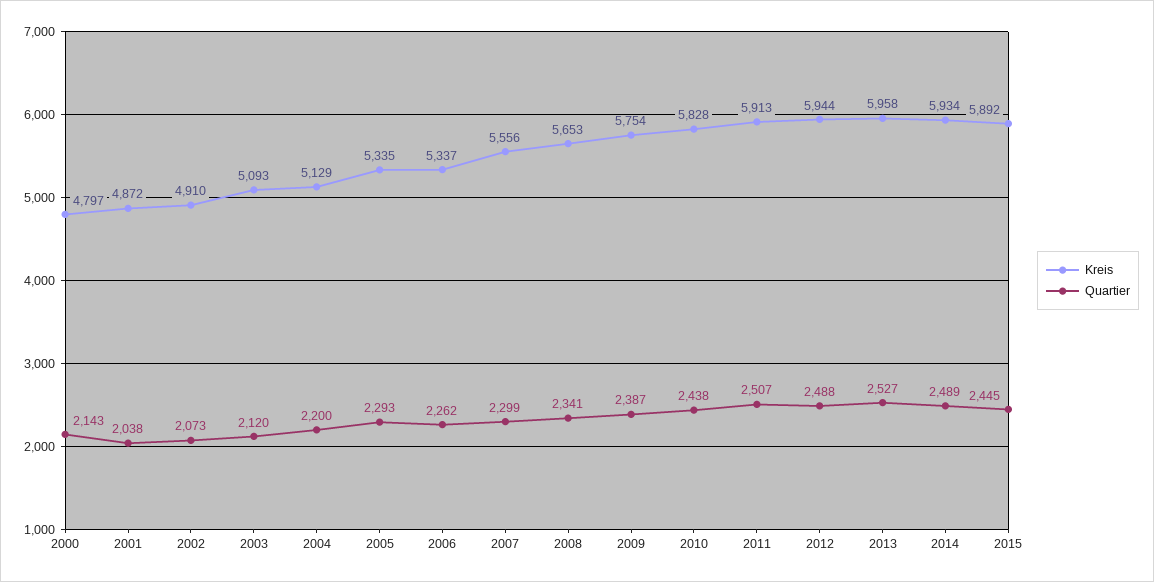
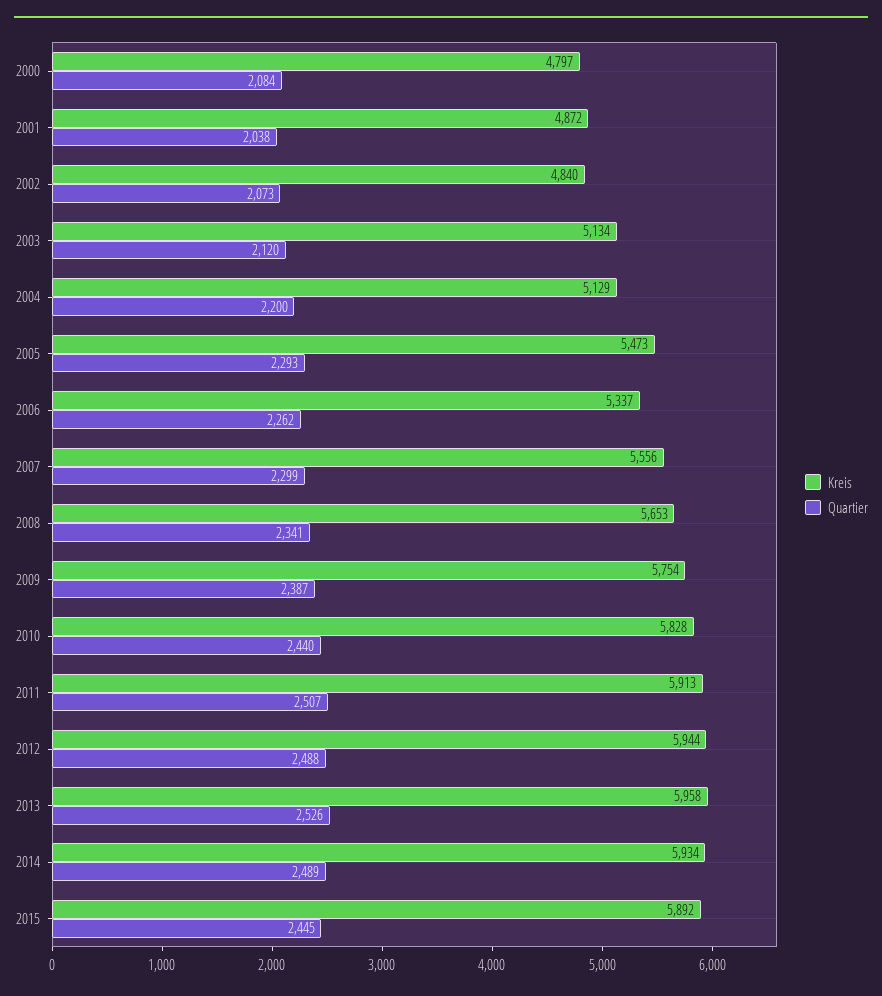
  {
    "Kreis": {
      "2000": 4797,
      "2001": 4872,
-     "2002": 4910,
+     "2002": 4840,
-     "2003": 5093,
+     "2003": 5134,
      "2004": 5129,
-     "2005": 5335,
+     "2005": 5473,
      "2006": 5337,
      "2007": 5556,
      "2008": 5653,
      "2009": 5754,
      "2010": 5828,
      "2011": 5913,
      "2012": 5944,
      "2013": 5958,
      "2014": 5934,
      "2015": 5892
    },
    "Quartier": {
-     "2000": 2143,
+     "2000": 2084,
      "2001": 2038,
      "2002": 2073,
      "2003": 2120,
      "2004": 2200,
      "2005": 2293,
      "2006": 2262,
      "2007": 2299,
      "2008": 2341,
      "2009": 2387,
-     "2010": 2438,
+     "2010": 2440,
      "2011": 2507,
      "2012": 2488,
-     "2013": 2527,
+     "2013": 2526,
      "2014": 2489,
      "2015": 2445
    }
  }

